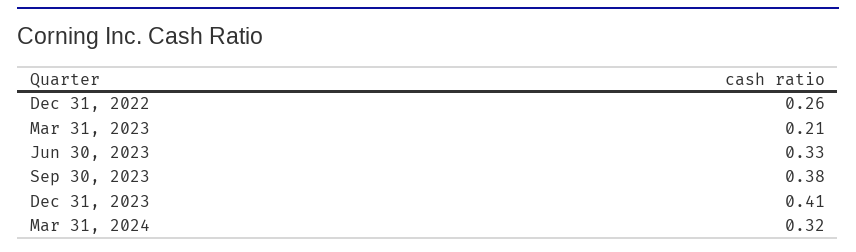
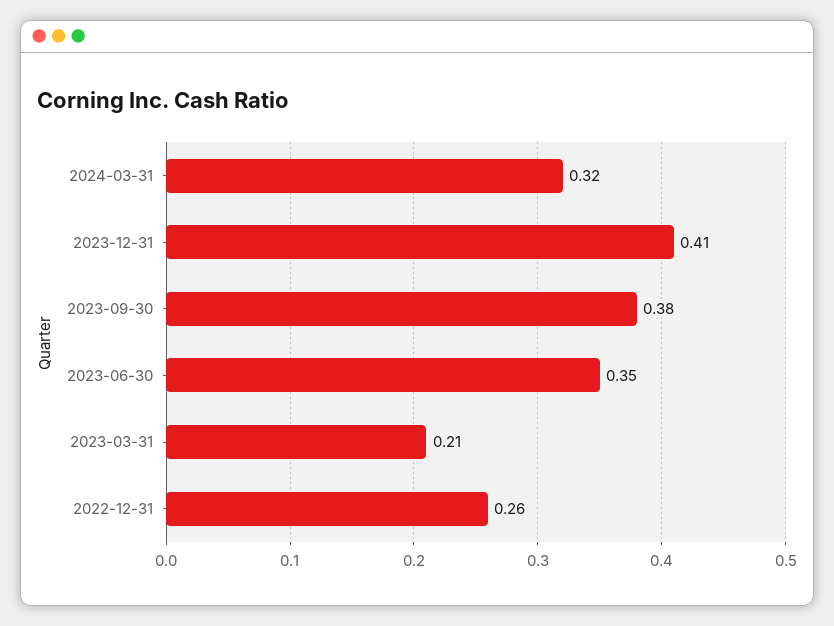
  {
    "Dec 31, 2022": 0.26,
    "Mar 31, 2023": 0.21,
-   "Jun 30, 2023": 0.33,
+   "Jun 30, 2023": 0.35,
    "Sep 30, 2023": 0.38,
    "Dec 31, 2023": 0.41,
    "Mar 31, 2024": 0.32
  }

